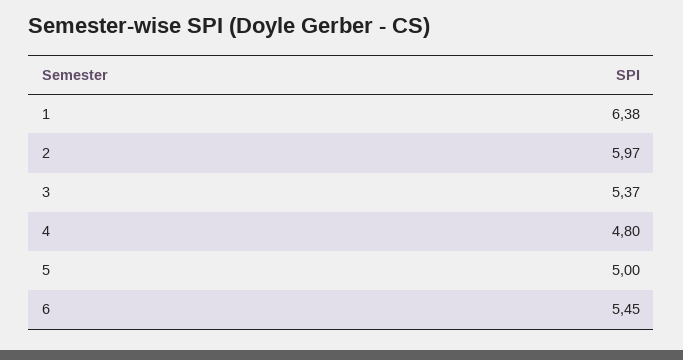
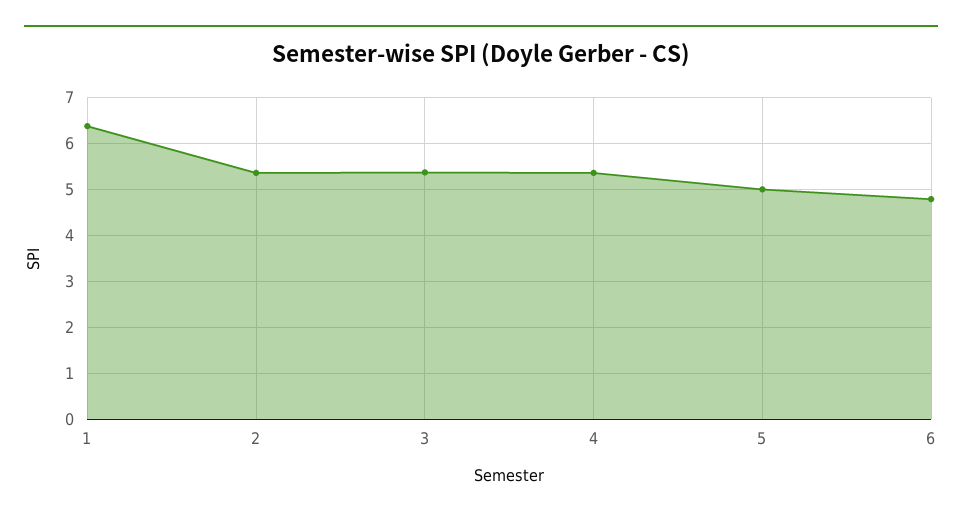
  {
    "1": 6.38,
-   "2": 5.97,
+   "2": 5.4,
    "3": 5.37,
-   "4": 4.8,
+   "4": 5.4,
    "5": 5,
-   "6": 5.45
+   "6": 4.8
  }

